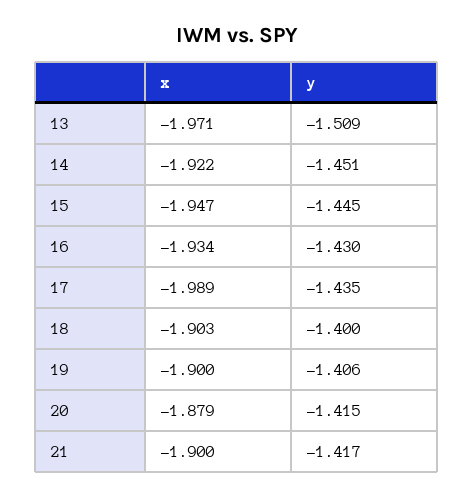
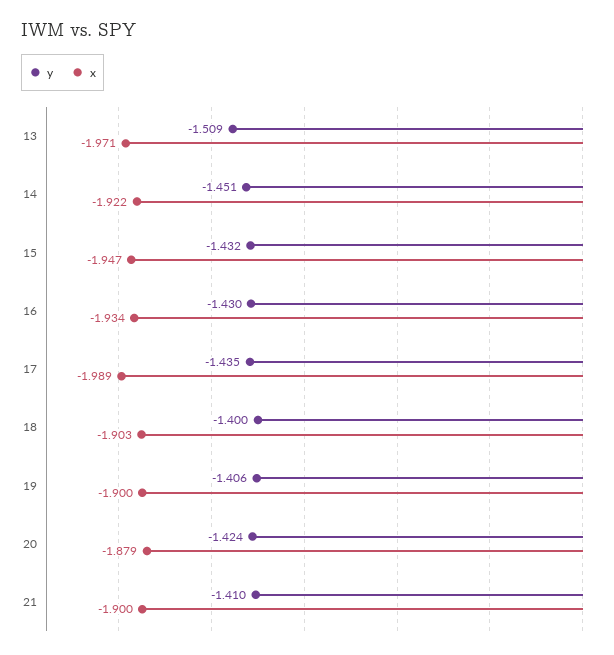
  {
    "x": {
      "13": -1.971,
      "14": -1.922,
      "15": -1.947,
      "16": -1.934,
      "17": -1.989,
      "18": -1.903,
      "19": -1.9,
      "20": -1.879,
      "21": -1.9
    },
    "y": {
      "13": -1.509,
      "14": -1.451,
-     "15": -1.445,
+     "15": -1.432,
      "16": -1.43,
      "17": -1.435,
      "18": -1.4,
      "19": -1.406,
-     "20": -1.415,
+     "20": -1.424,
-     "21": -1.417
+     "21": -1.41
    }
  }

